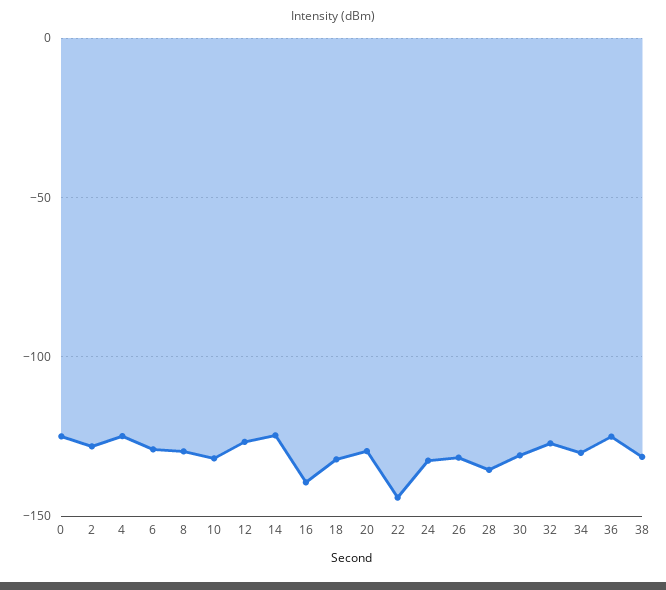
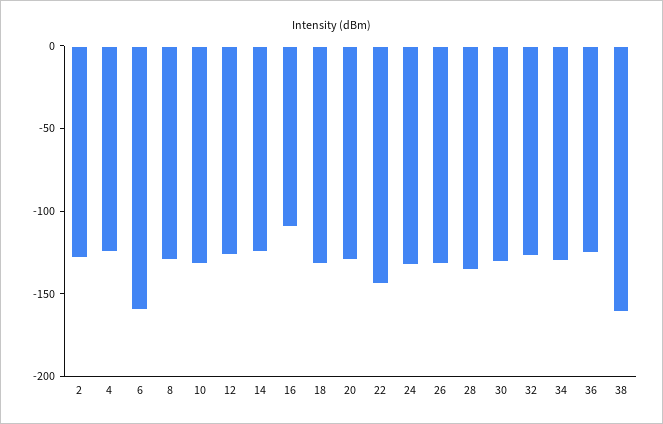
  {
-   "0": -125,
    "2": -130,
    "4": -125,
-   "6": -130,
+   "6": -160,
    "8": -130,
    "10": -130,
    "12": -125,
    "14": -125,
-   "16": -140,
+   "16": -110,
    "18": -130,
    "20": -130,
    "22": -145,
    "24": -135,
    "26": -130,
    "28": -135,
    "30": -130,
    "32": -125,
    "34": -130,
    "36": -125,
-   "38": -130
+   "38": -160
  }

